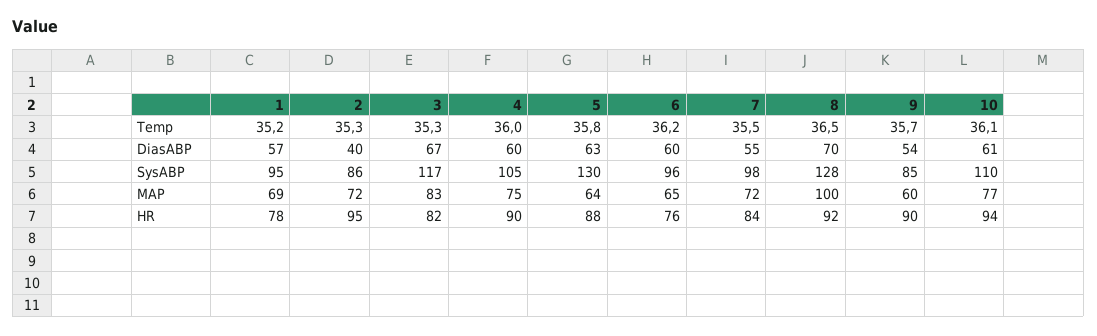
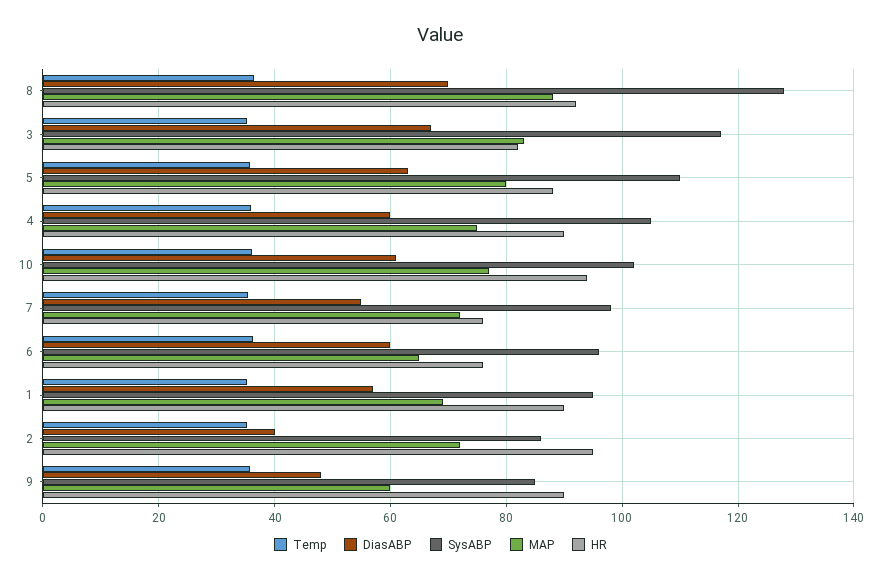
  {
    "Temp": {
      "1": 35.2,
      "2": 35.3,
      "3": 35.3,
      "4": 36,
      "5": 35.8,
      "6": 36.2,
      "7": 35.5,
      "8": 36.5,
      "9": 35.7,
      "10": 36.1
    },
    "DiasABP": {
      "1": 57,
      "2": 40,
      "3": 67,
      "4": 60,
      "5": 63,
      "6": 60,
      "7": 55,
      "8": 70,
-     "9": 54,
+     "9": 48,
      "10": 61
    },
    "SysABP": {
      "1": 95,
      "2": 86,
      "3": 117,
      "4": 105,
-     "5": 130,
+     "5": 110,
      "6": 96,
      "7": 98,
      "8": 128,
      "9": 85,
-     "10": 110
+     "10": 102
    },
    "MAP": {
      "1": 69,
      "2": 72,
      "3": 83,
      "4": 75,
-     "5": 64,
+     "5": 80,
      "6": 65,
      "7": 72,
-     "8": 100,
+     "8": 88,
      "9": 60,
      "10": 77
    },
    "HR": {
-     "1": 78,
+     "1": 90,
      "2": 95,
      "3": 82,
      "4": 90,
      "5": 88,
      "6": 76,
-     "7": 84,
+     "7": 76,
      "8": 92,
      "9": 90,
      "10": 94
    }
  }

